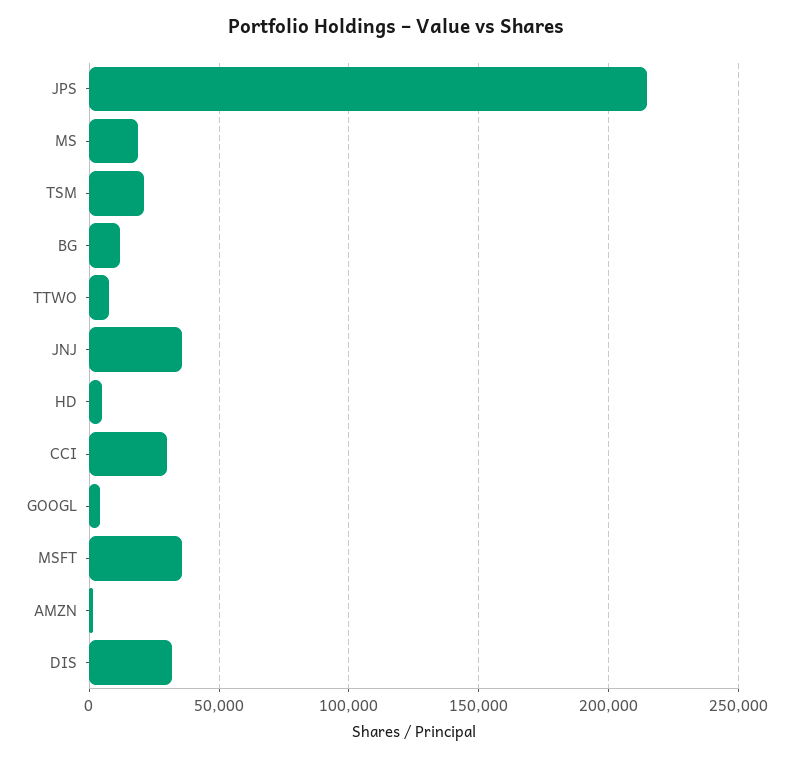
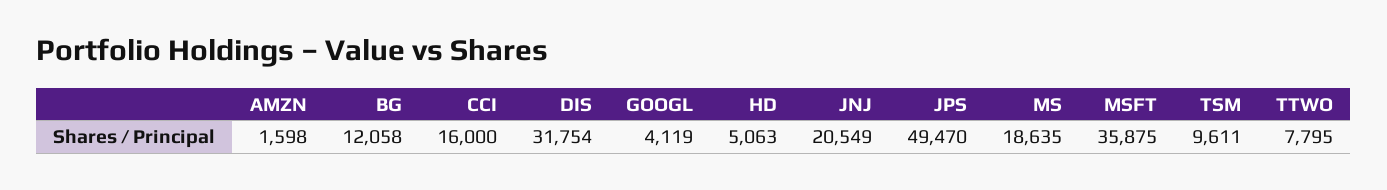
  {
-   "JPS": 215000,
+   "JPS": 49470,
    "MS": 18635,
-   "TSM": 20000,
+   "TSM": 9611,
    "BG": 12058,
    "TTWO": 7795,
-   "JNJ": 35000,
+   "JNJ": 20549,
    "HD": 5063,
-   "CCI": 30000,
+   "CCI": 16000,
    "GOOGL": 4119,
    "MSFT": 35875,
    "AMZN": 1598,
    "DIS": 31754
  }

